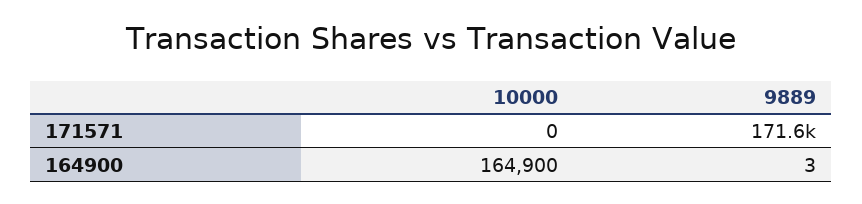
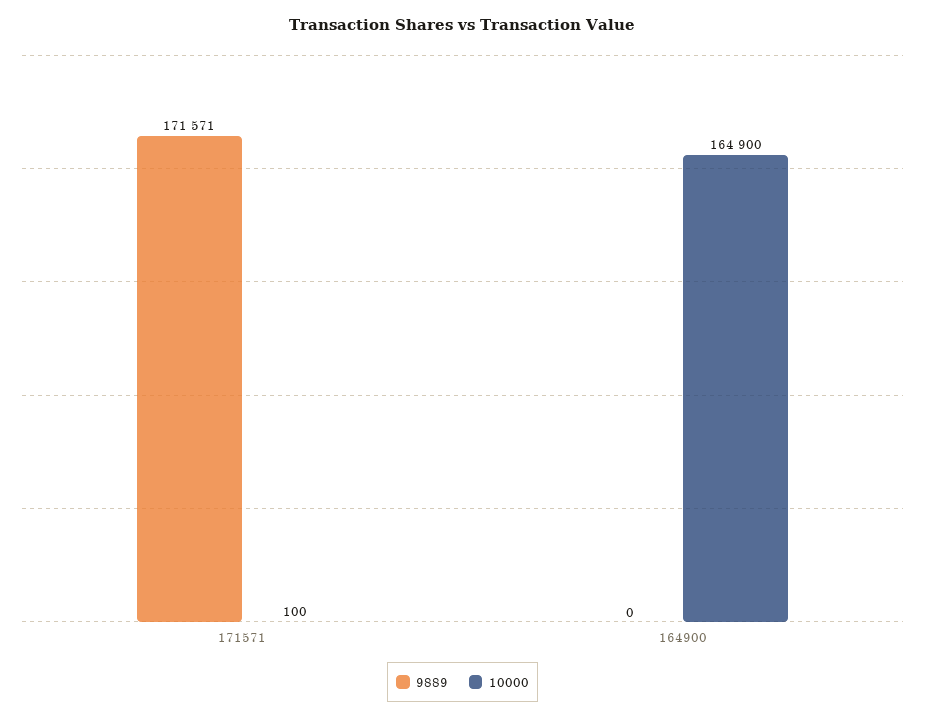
  {
    "10000": {
-     "171571": 0,
+     "171571": 100,
      "164900": 164900
    },
    "9889": {
      "171571": 171571,
-     "164900": 3
+     "164900": 0
    }
  }

